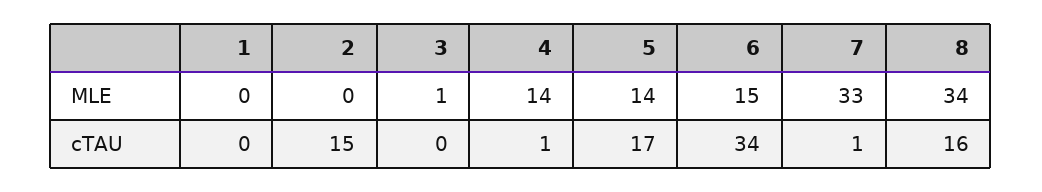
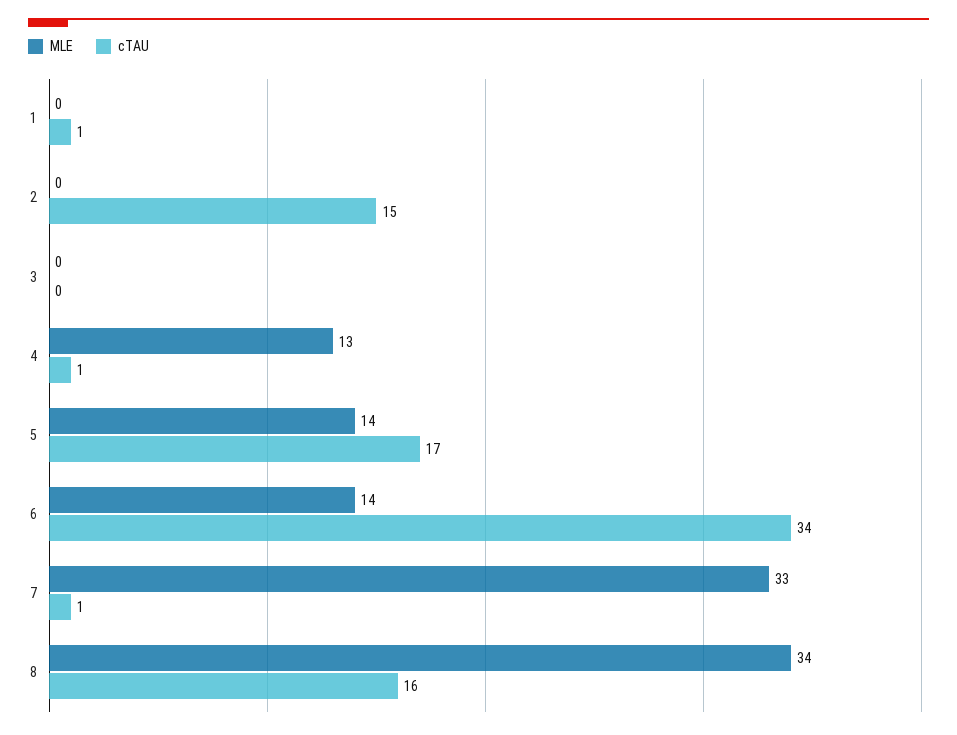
  {
    "MLE": {
      "1": 0,
      "2": 0,
-     "3": 1,
+     "3": 0,
-     "4": 14,
+     "4": 13,
      "5": 14,
-     "6": 15,
+     "6": 14,
      "7": 33,
      "8": 34
    },
    "cTAU": {
-     "1": 0,
+     "1": 1,
      "2": 15,
      "3": 0,
      "4": 1,
      "5": 17,
      "6": 34,
      "7": 1,
      "8": 16
    }
  }

